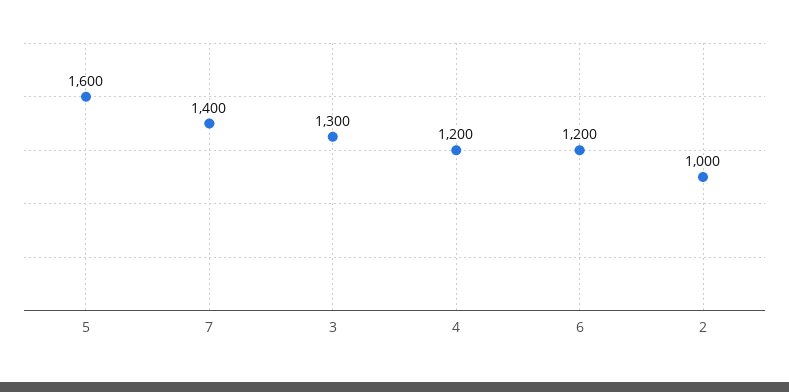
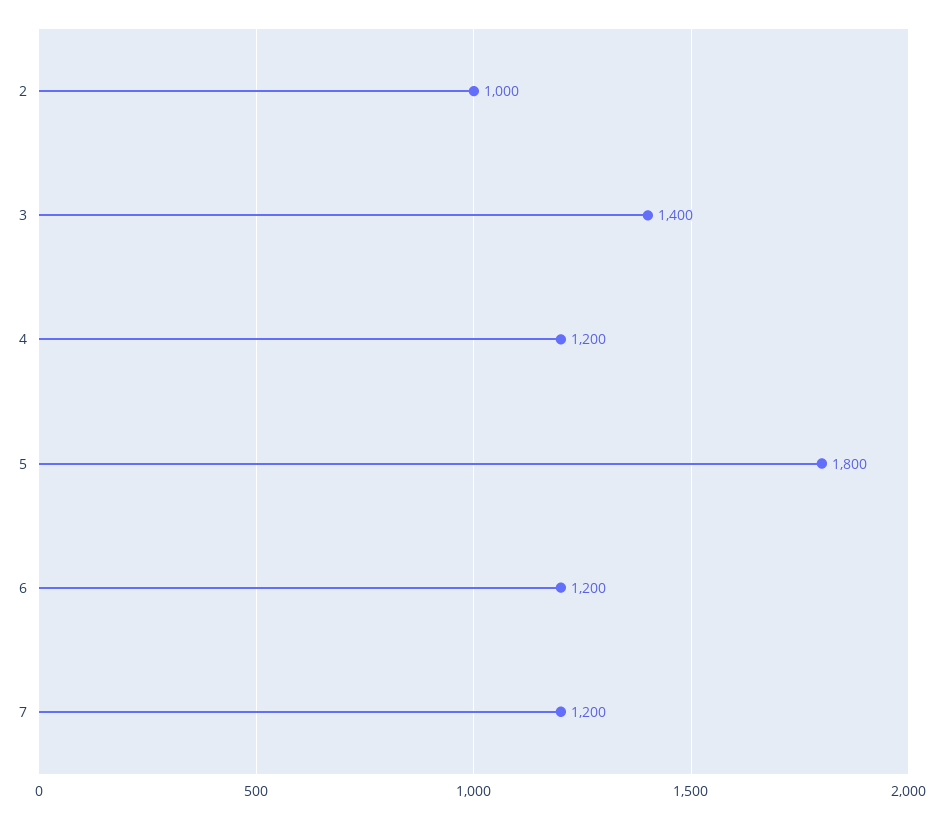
  {
-   "5": 1600,
+   "5": 1800,
-   "7": 1400,
+   "7": 1200,
-   "3": 1300,
+   "3": 1400,
    "4": 1200,
    "6": 1200,
    "2": 1000
  }

